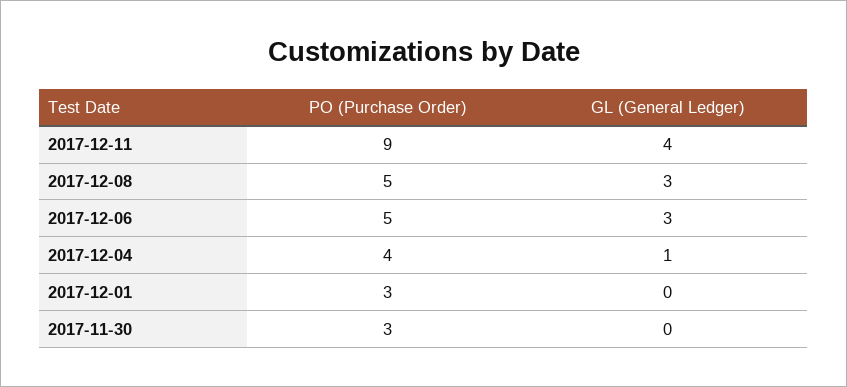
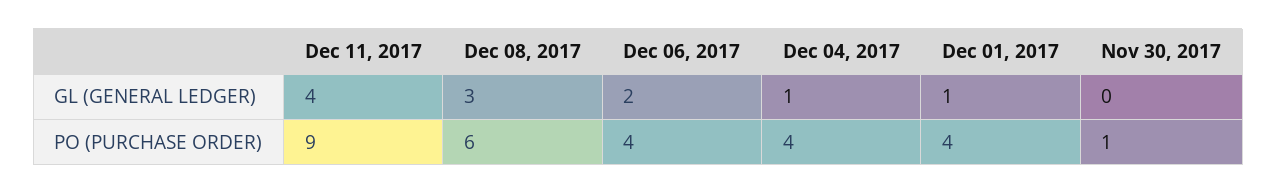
  {
    "PO (Purchase Order)": {
      "2017-12-11": 9,
-     "2017-12-08": 5,
+     "2017-12-08": 6,
-     "2017-12-06": 5,
+     "2017-12-06": 4,
      "2017-12-04": 4,
-     "2017-12-01": 3,
+     "2017-12-01": 4,
-     "2017-11-30": 3
+     "2017-11-30": 1
    },
    "GL (General Ledger)": {
      "2017-12-11": 4,
      "2017-12-08": 3,
-     "2017-12-06": 3,
+     "2017-12-06": 2,
      "2017-12-04": 1,
-     "2017-12-01": 0,
+     "2017-12-01": 1,
      "2017-11-30": 0
    }
  }

